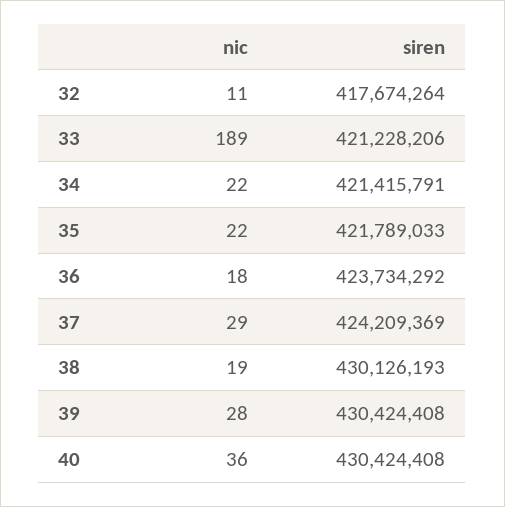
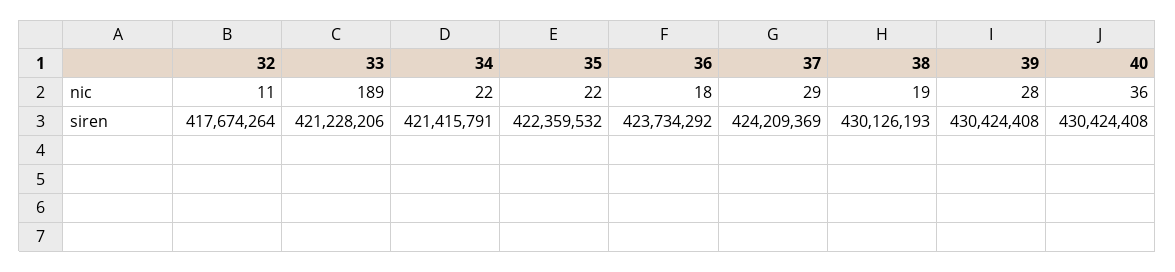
  {
    "nic": {
      "32": 11,
      "33": 189,
      "34": 22,
      "35": 22,
      "36": 18,
      "37": 29,
      "38": 19,
      "39": 28,
      "40": 36
    },
    "siren": {
      "32": 417674264,
      "33": 421228206,
      "34": 421415791,
-     "35": 421789033,
+     "35": 422359532,
      "36": 423734292,
      "37": 424209369,
      "38": 430126193,
      "39": 430424408,
      "40": 430424408
    }
  }

